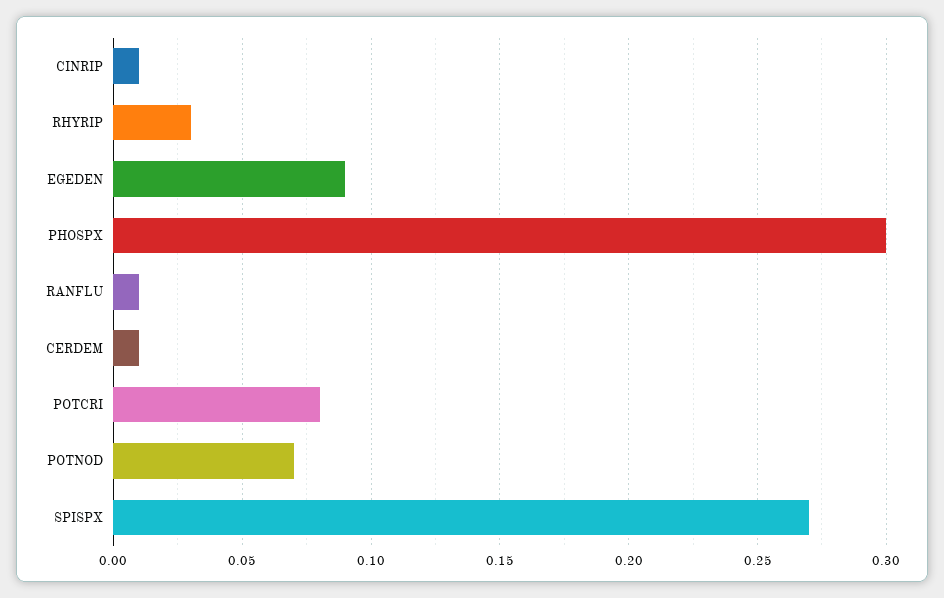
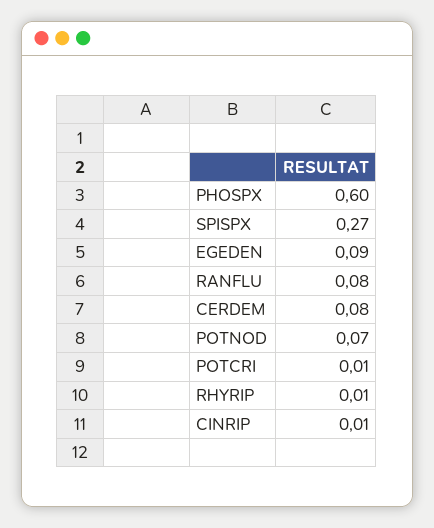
  {
    "CINRIP": 0.01,
-   "RHYRIP": 0.03,
+   "RHYRIP": 0.01,
    "EGEDEN": 0.09,
-   "PHOSPX": 0.3,
+   "PHOSPX": 0.6,
-   "RANFLU": 0.01,
+   "RANFLU": 0.08,
-   "CERDEM": 0.01,
+   "CERDEM": 0.08,
-   "POTCRI": 0.08,
+   "POTCRI": 0.01,
    "POTNOD": 0.07,
    "SPISPX": 0.27
  }

